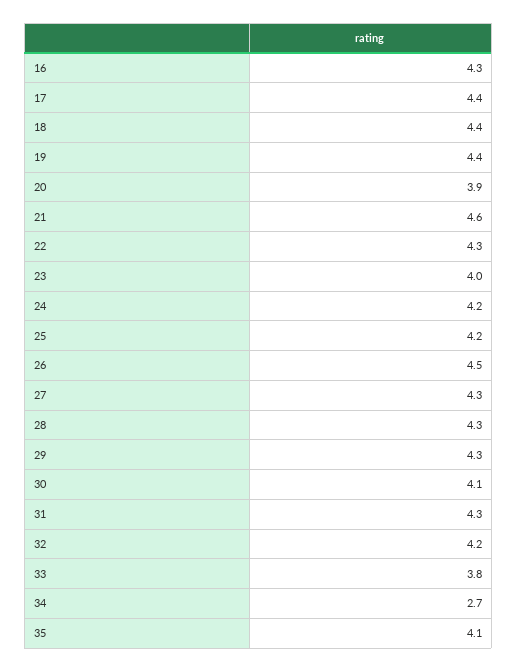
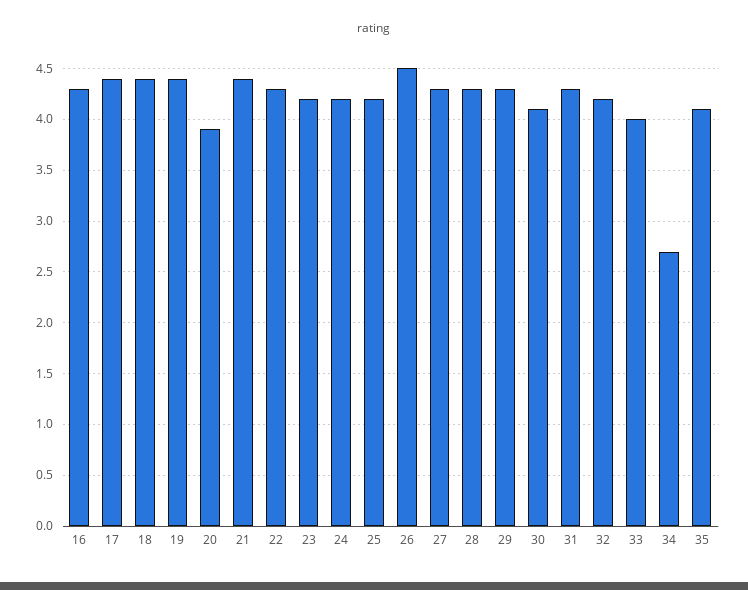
  {
    "16": 4.3,
    "17": 4.4,
    "18": 4.4,
    "19": 4.4,
    "20": 3.9,
-   "21": 4.6,
+   "21": 4.4,
    "22": 4.3,
-   "23": 4,
+   "23": 4.2,
    "24": 4.2,
    "25": 4.2,
    "26": 4.5,
    "27": 4.3,
    "28": 4.3,
    "29": 4.3,
    "30": 4.1,
    "31": 4.3,
    "32": 4.2,
-   "33": 3.8,
+   "33": 4,
    "34": 2.7,
    "35": 4.1
  }

